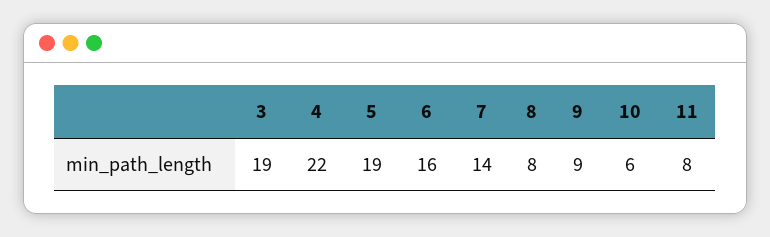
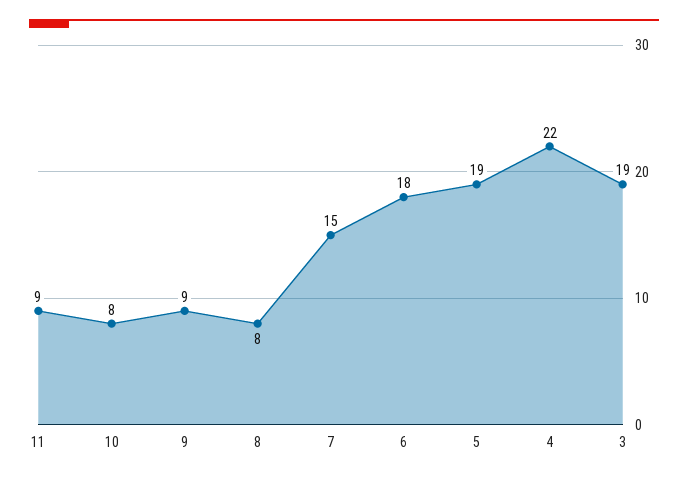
  {
    "3": 19,
    "4": 22,
    "5": 19,
-   "6": 16,
+   "6": 18,
-   "7": 14,
+   "7": 15,
    "8": 8,
    "9": 9,
-   "10": 6,
+   "10": 8,
-   "11": 8
+   "11": 9
  }

